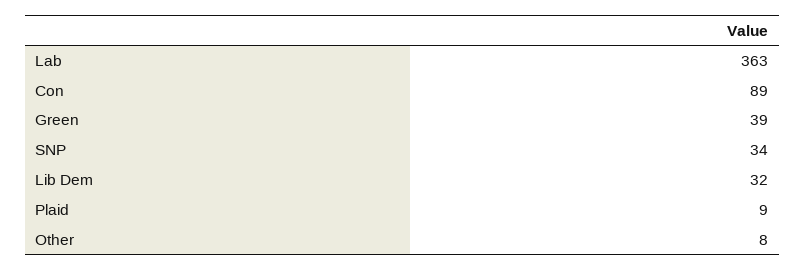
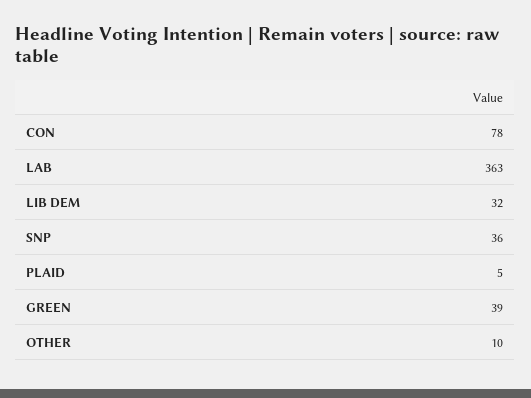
  {
    "Lab": 363,
-   "Con": 89,
+   "Con": 78,
    "Green": 39,
-   "SNP": 34,
+   "SNP": 36,
    "Lib Dem": 32,
-   "Plaid": 9,
+   "Plaid": 5,
-   "Other": 8
+   "Other": 10
  }

